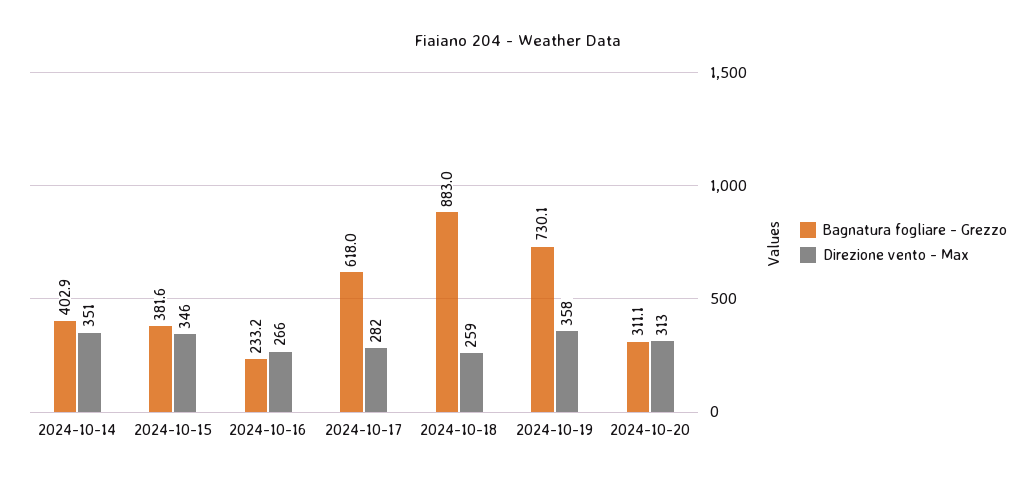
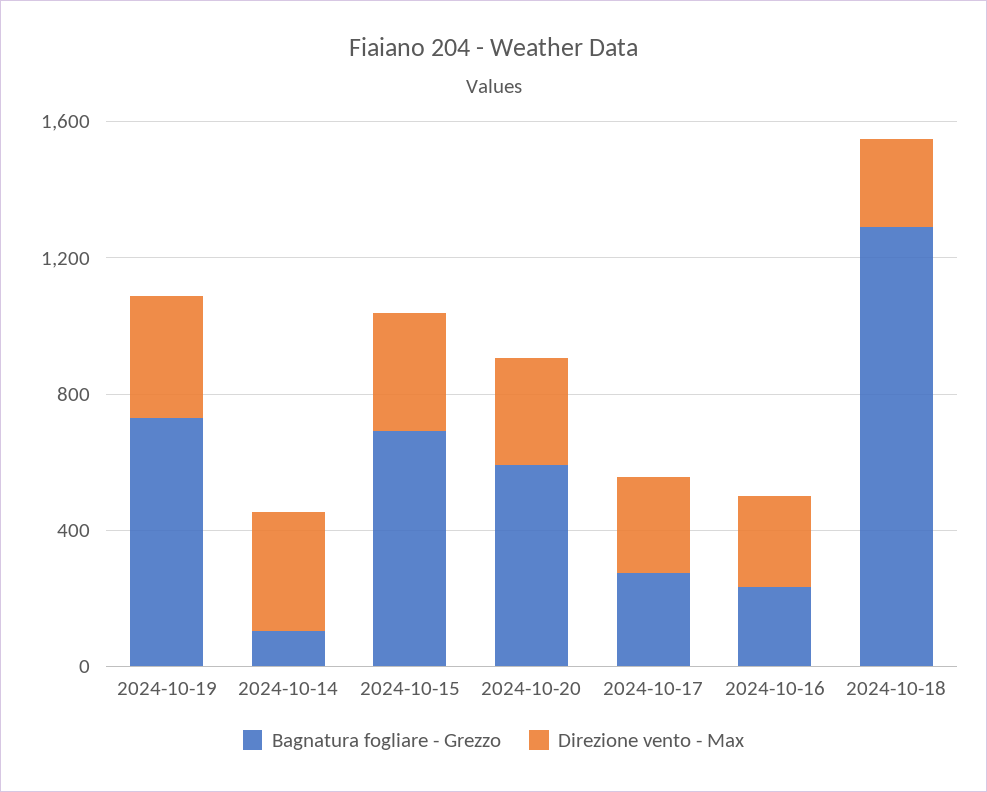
  {
    "Bagnatura fogliare - Grezzo": {
-     "2024-10-14": 402.9,
+     "2024-10-14": 100,
-     "2024-10-15": 381.6,
+     "2024-10-15": 700,
      "2024-10-16": 233.2,
-     "2024-10-17": 618,
+     "2024-10-17": 300,
-     "2024-10-18": 883,
+     "2024-10-18": 1300,
      "2024-10-19": 730.1,
-     "2024-10-20": 311.1
+     "2024-10-20": 600
    },
    "Direzione vento - Max": {
      "2024-10-14": 351,
      "2024-10-15": 346,
      "2024-10-16": 266,
      "2024-10-17": 282,
      "2024-10-18": 259,
      "2024-10-19": 358,
      "2024-10-20": 313
    }
  }

